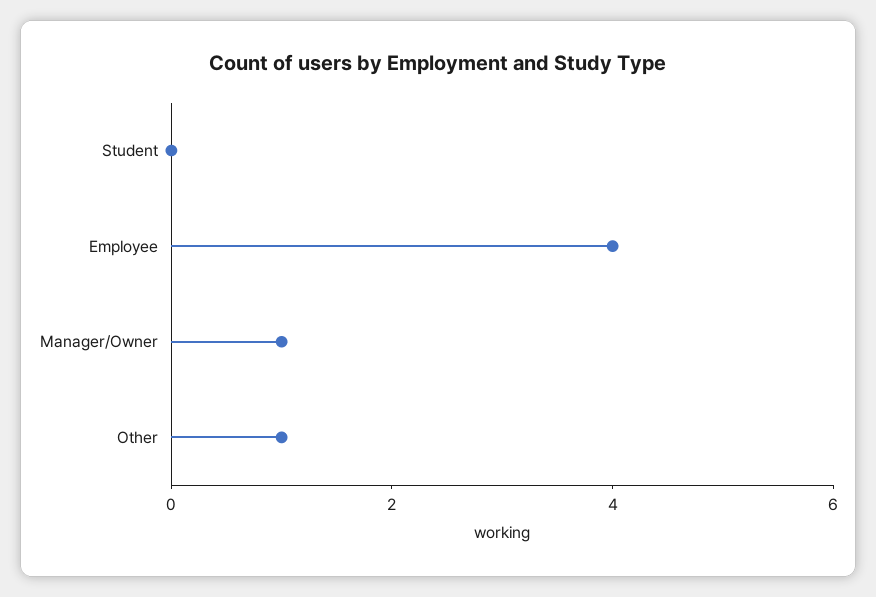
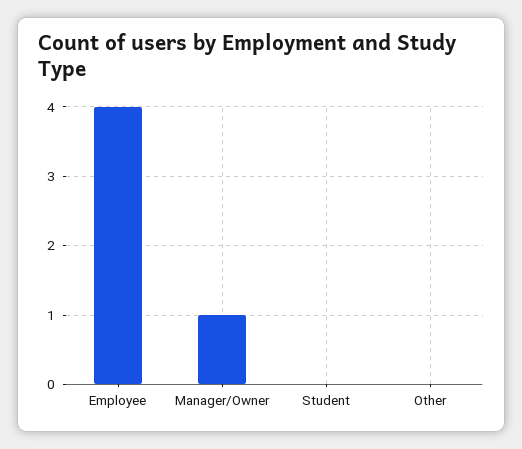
  {
    "Student": 0,
    "Employee": 4,
    "Manager/Owner": 1,
-   "Other": 1
+   "Other": 0
  }

